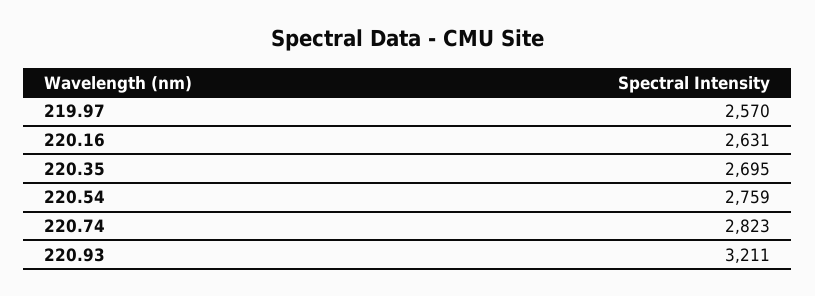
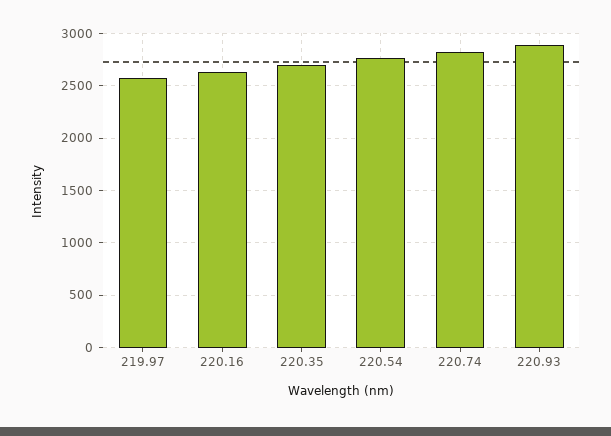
  {
    "219.97": 2570,
    "220.16": 2631,
    "220.35": 2695,
    "220.54": 2759,
    "220.74": 2823,
-   "220.93": 3211
+   "220.93": 2900
  }

